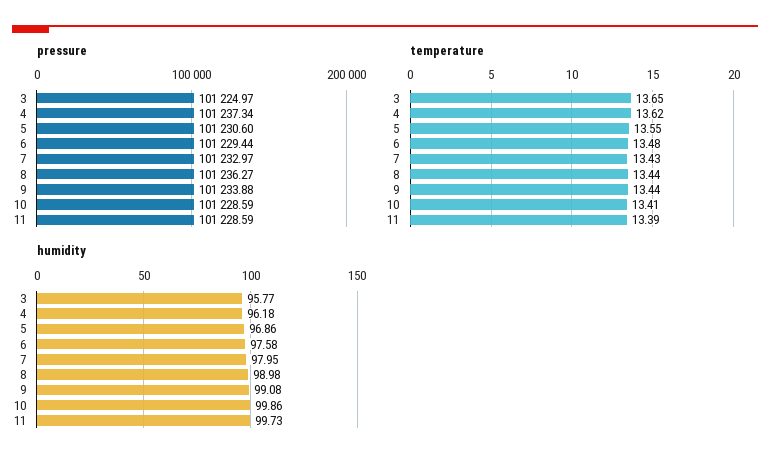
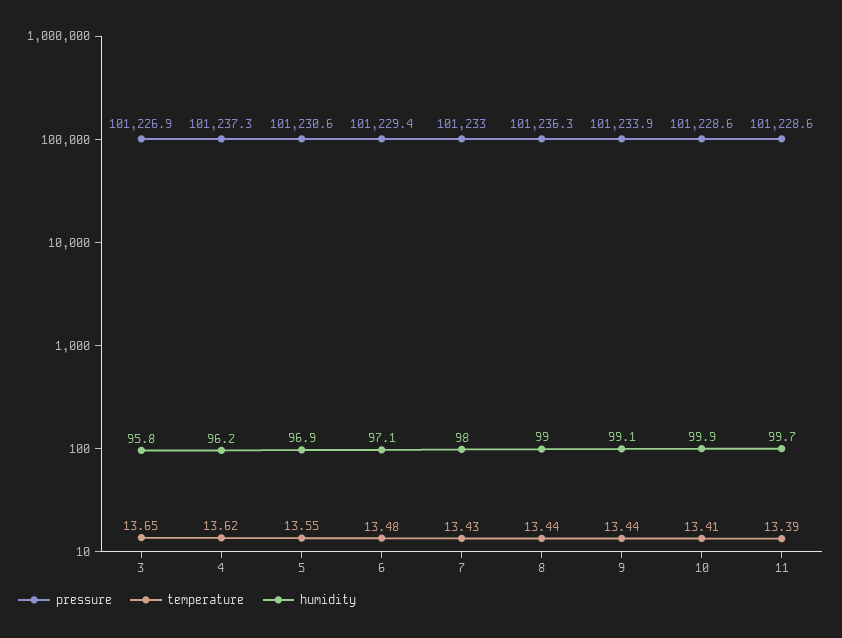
  {
    "pressure": {
-     "3": 101224.97,
+     "3": 101226.9,
      "4": 101237.34,
      "5": 101230.6,
      "6": 101229.44,
      "7": 101232.97,
      "8": 101236.27,
      "9": 101233.88,
      "10": 101228.59,
      "11": 101228.59
    },
    "temperature": {
      "3": 13.65,
      "4": 13.62,
      "5": 13.55,
      "6": 13.48,
      "7": 13.43,
      "8": 13.44,
      "9": 13.44,
      "10": 13.41,
      "11": 13.39
    },
    "humidity": {
      "3": 95.77,
      "4": 96.18,
      "5": 96.86,
-     "6": 97.58,
+     "6": 97.1,
      "7": 97.95,
      "8": 98.98,
      "9": 99.08,
      "10": 99.86,
      "11": 99.73
    }
  }

